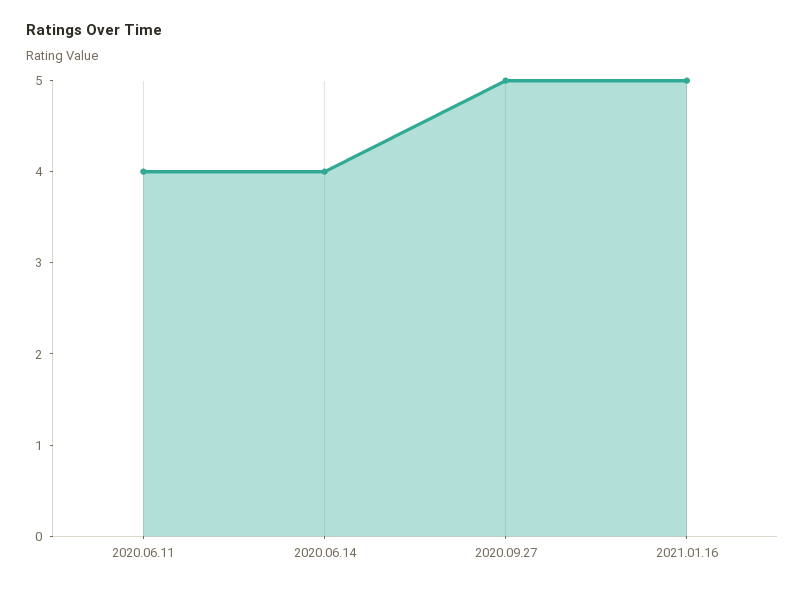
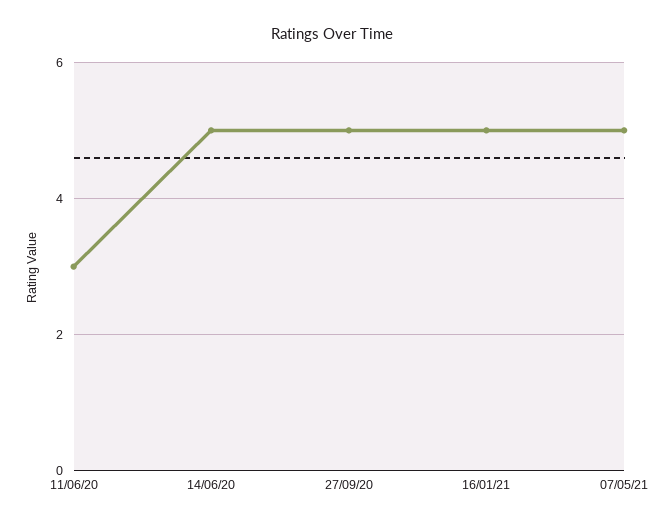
  {
-   "2020.06.11": 4,
+   "2020.06.11": 3,
-   "2020.06.14": 4,
+   "2020.06.14": 5,
    "2020.09.27": 5,
-   "2021.01.16": 5
+   "2021.01.16": 5,
+   "07/05/21": 5
  }

